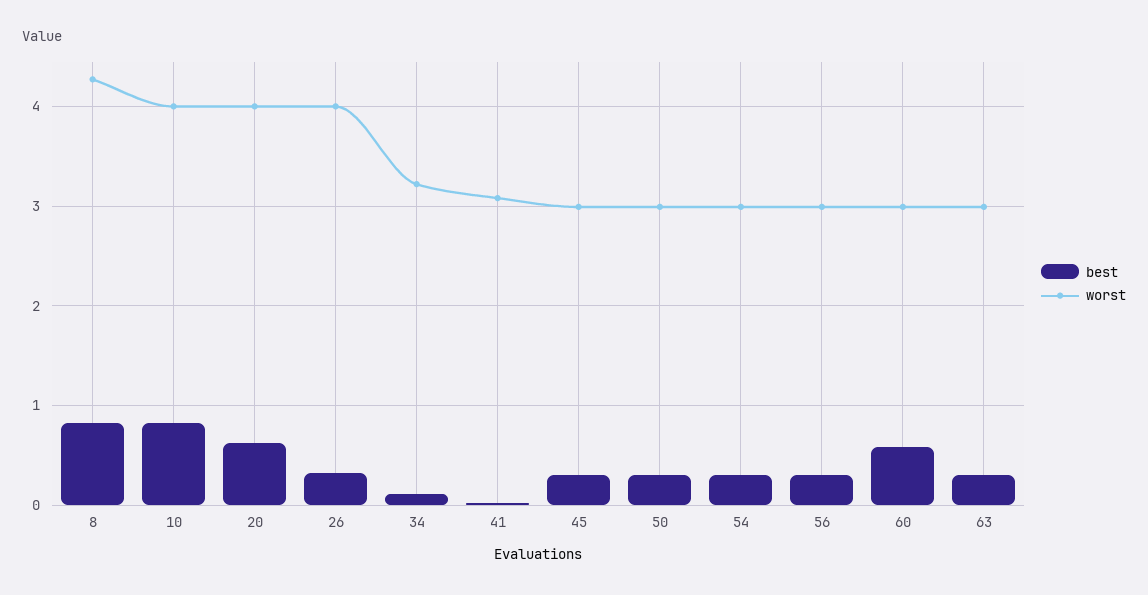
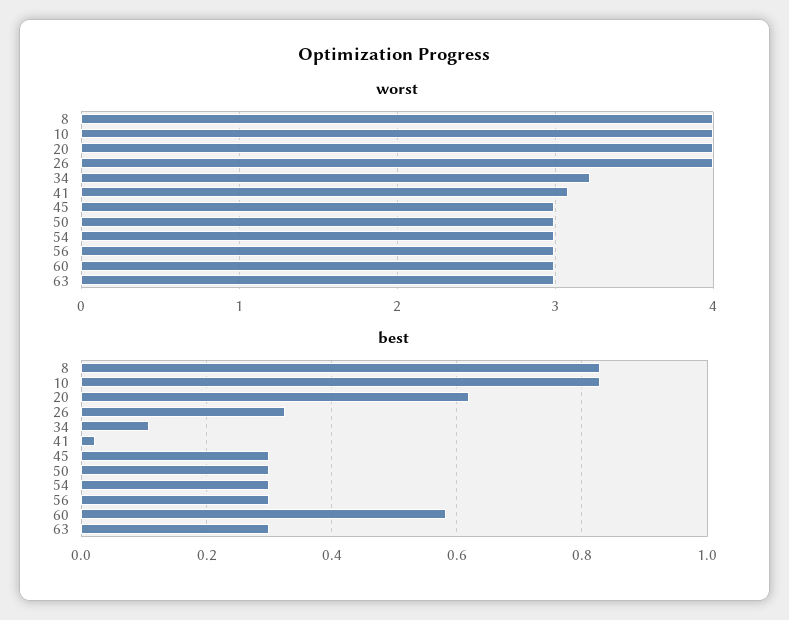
  {
    "best": {
      "8": 0.82,
      "10": 0.82,
      "20": 0.62,
      "26": 0.32,
      "34": 0.1,
      "41": 0.02,
      "45": 0.3,
      "50": 0.3,
      "54": 0.3,
      "56": 0.3,
      "60": 0.58,
      "63": 0.3
    },
    "worst": {
-     "8": 4.3,
+     "8": 4,
      "10": 4,
      "20": 4,
      "26": 4,
      "34": 3.2,
      "41": 3.1,
      "45": 3,
      "50": 3,
      "54": 3,
      "56": 3,
      "60": 3,
      "63": 3
    }
  }

